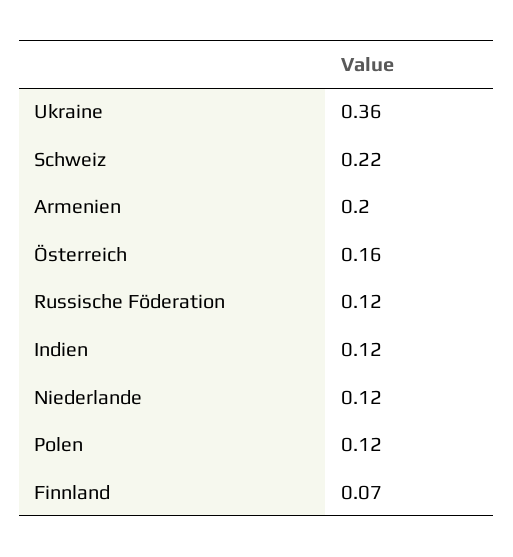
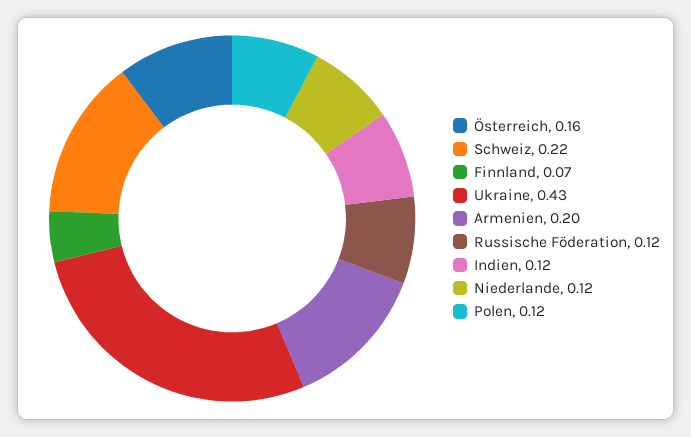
  {
-   "Ukraine": 0.36,
+   "Ukraine": 0.43,
    "Schweiz": 0.22,
    "Armenien": 0.2,
    "Österreich": 0.16,
    "Russische Föderation": 0.12,
    "Indien": 0.12,
    "Niederlande": 0.12,
    "Polen": 0.12,
    "Finnland": 0.07
  }

